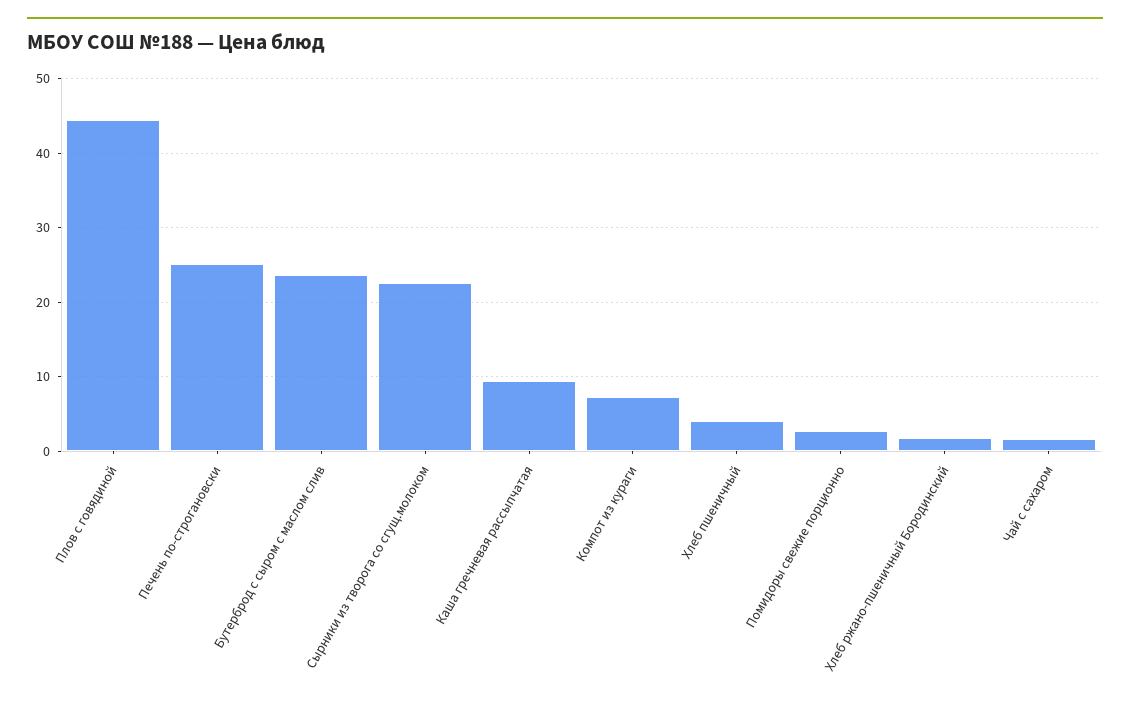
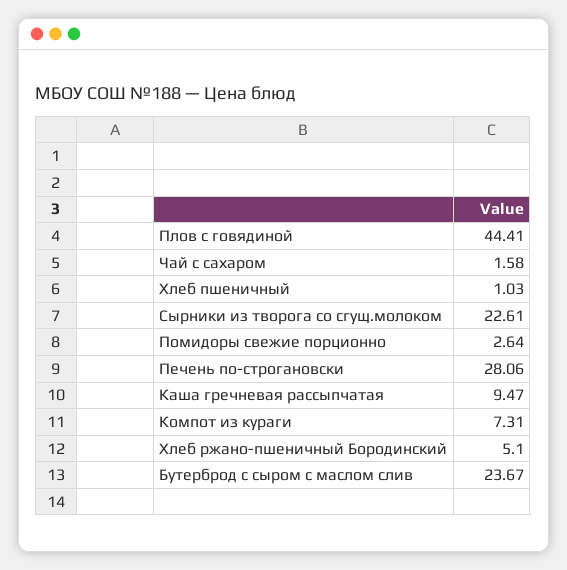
  {
    "Плов с говядиной": 44.41,
-   "Печень по-строгановски": 25,
+   "Печень по-строгановски": 28.06,
    "Бутерброд с сыром с маслом слив": 23.67,
    "Сырники из творога со сгущ.молоком": 22.61,
    "Каша гречневая рассыпчатая": 9.47,
    "Компот из кураги": 7.31,
-   "Хлеб пшеничный": 4,
+   "Хлеб пшеничный": 1.03,
    "Помидоры свежие порционно": 2.64,
-   "Хлеб ржано-пшеничный Бородинский": 2,
+   "Хлеб ржано-пшеничный Бородинский": 5.1,
    "Чай с сахаром": 1.58
  }

